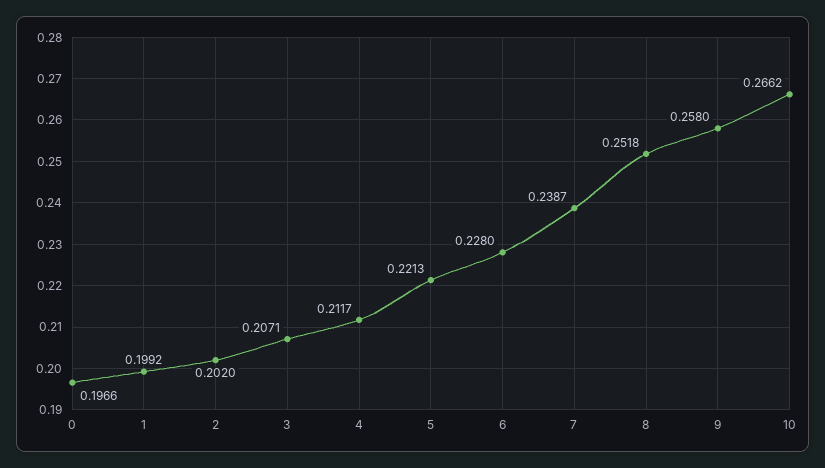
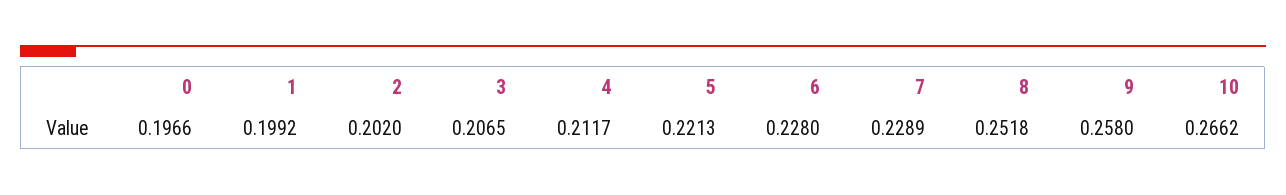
  {
    "0": 0.1966,
    "1": 0.1992,
    "2": 0.202,
-   "3": 0.2071,
+   "3": 0.2065,
    "4": 0.2117,
    "5": 0.2213,
    "6": 0.228,
-   "7": 0.2387,
+   "7": 0.2289,
    "8": 0.2518,
    "9": 0.258,
    "10": 0.2662
  }

